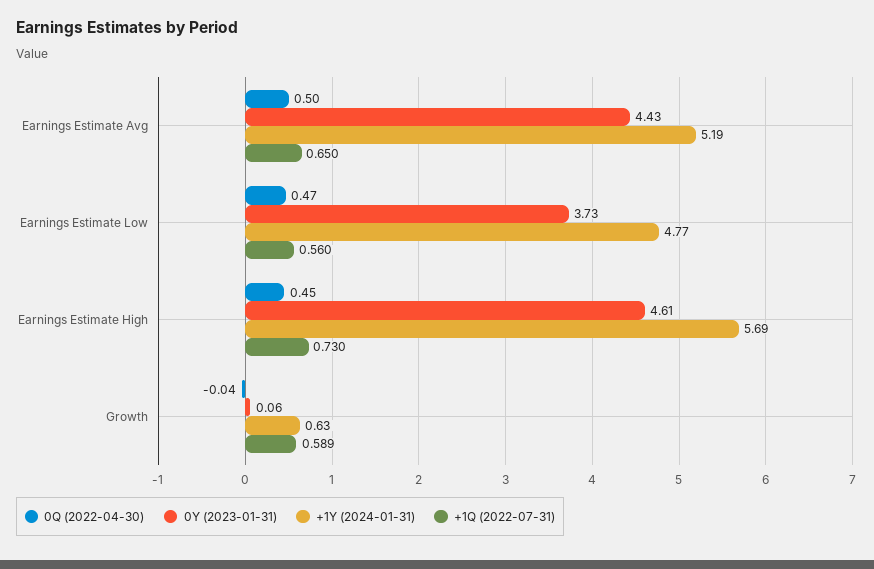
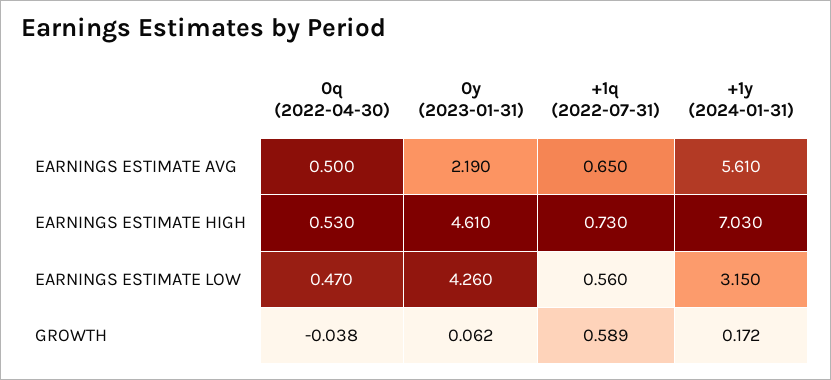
  {
    "0Q (2022-04-30)": {
      "Earnings Estimate Avg": 0.5,
      "Earnings Estimate Low": 0.47,
-     "Earnings Estimate High": 0.45,
+     "Earnings Estimate High": 0.53,
      "Growth": -0.038
    },
    "0Y (2023-01-31)": {
-     "Earnings Estimate Avg": 4.43,
+     "Earnings Estimate Avg": 2.19,
-     "Earnings Estimate Low": 3.73,
+     "Earnings Estimate Low": 4.26,
      "Earnings Estimate High": 4.61,
      "Growth": 0.062
    },
    "+1Y (2024-01-31)": {
-     "Earnings Estimate Avg": 5.19,
+     "Earnings Estimate Avg": 5.61,
-     "Earnings Estimate Low": 4.77,
+     "Earnings Estimate Low": 3.15,
-     "Earnings Estimate High": 5.69,
+     "Earnings Estimate High": 7.03,
-     "Growth": 0.63
+     "Growth": 0.172
    },
    "+1Q (2022-07-31)": {
      "Earnings Estimate Avg": 0.65,
      "Earnings Estimate Low": 0.56,
      "Earnings Estimate High": 0.73,
      "Growth": 0.589
    }
  }

